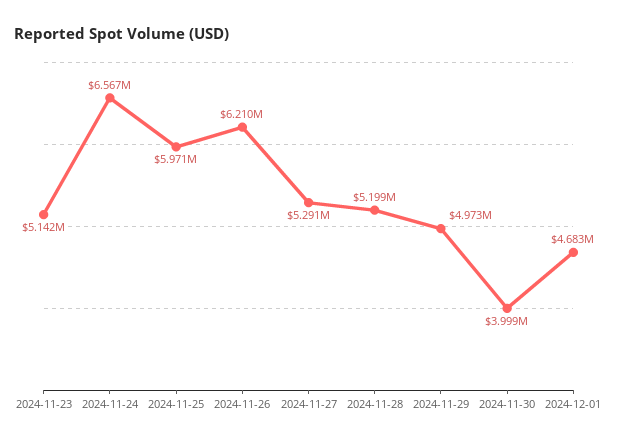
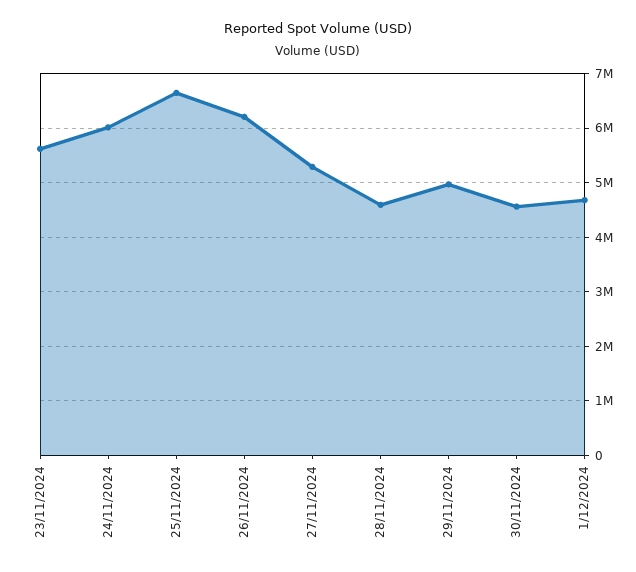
  {
-   "2024-11-23": 5142000,
+   "2024-11-23": 5600000,
-   "2024-11-24": 6567000,
+   "2024-11-24": 6000000,
-   "2024-11-25": 5971000,
+   "2024-11-25": 6600000,
    "2024-11-26": 6210000,
    "2024-11-27": 5291000,
-   "2024-11-28": 5199000,
+   "2024-11-28": 4600000,
    "2024-11-29": 4973000,
-   "2024-11-30": 3999000,
+   "2024-11-30": 4600000,
    "2024-12-01": 4683000
  }

